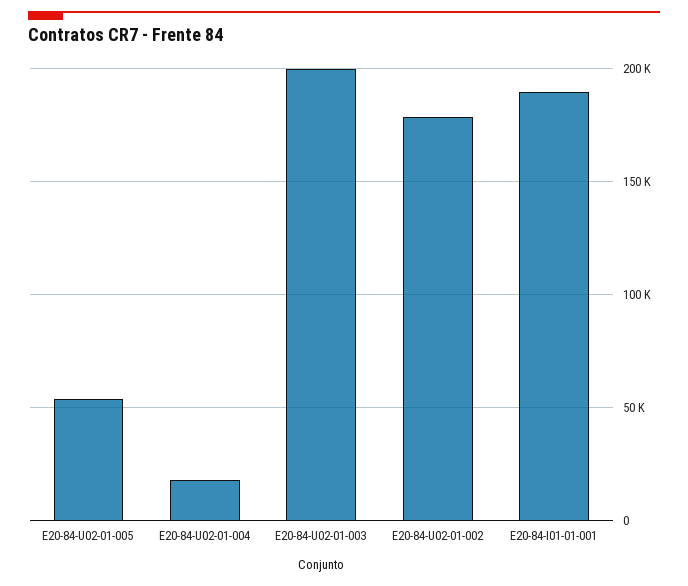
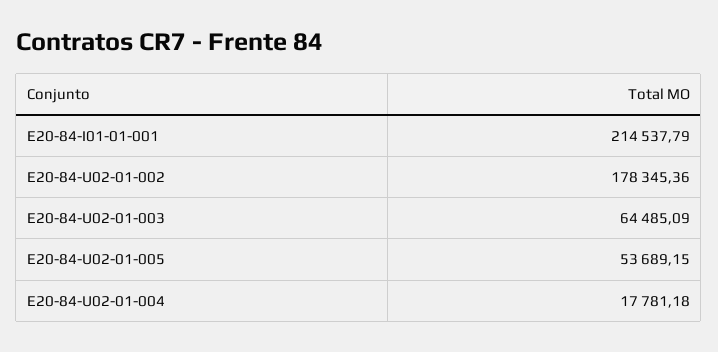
  {
    "E20-84-U02-01-005": 53689.15,
    "E20-84-U02-01-004": 17781.18,
-   "E20-84-U02-01-003": 200000,
+   "E20-84-U02-01-003": 64485.09,
    "E20-84-U02-01-002": 178345.36,
-   "E20-84-I01-01-001": 190000
+   "E20-84-I01-01-001": 214537.79
  }

